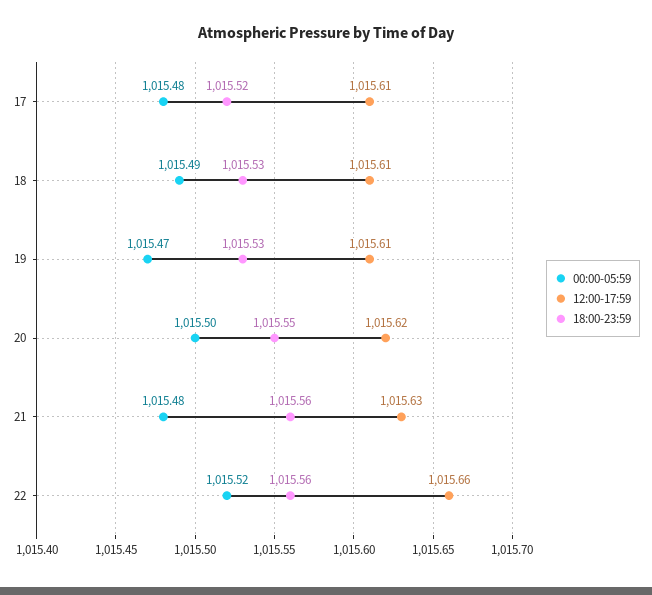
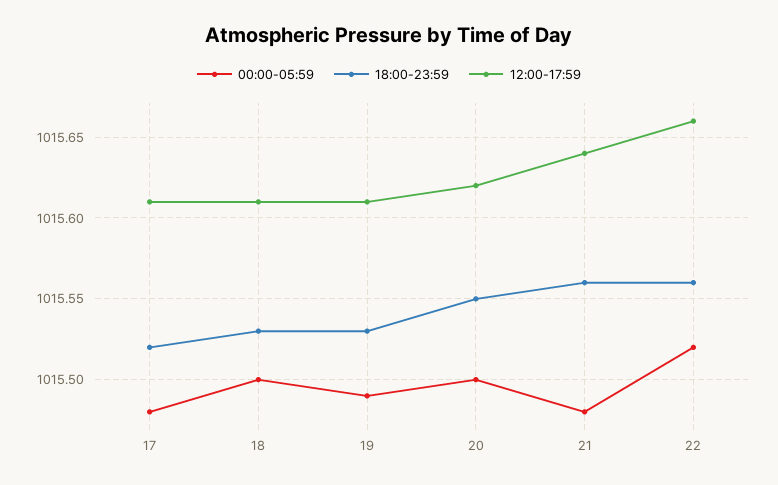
  {
    "00:00-05:59": {
      "17": 1015.48,
-     "18": 1015.49,
+     "18": 1015.5,
-     "19": 1015.47,
+     "19": 1015.49,
      "20": 1015.5,
      "21": 1015.48,
      "22": 1015.52
    },
    "12:00-17:59": {
      "17": 1015.61,
      "18": 1015.61,
      "19": 1015.61,
      "20": 1015.62,
-     "21": 1015.63,
+     "21": 1015.64,
      "22": 1015.66
    },
    "18:00-23:59": {
      "17": 1015.52,
      "18": 1015.53,
      "19": 1015.53,
      "20": 1015.55,
      "21": 1015.56,
      "22": 1015.56
    }
  }

